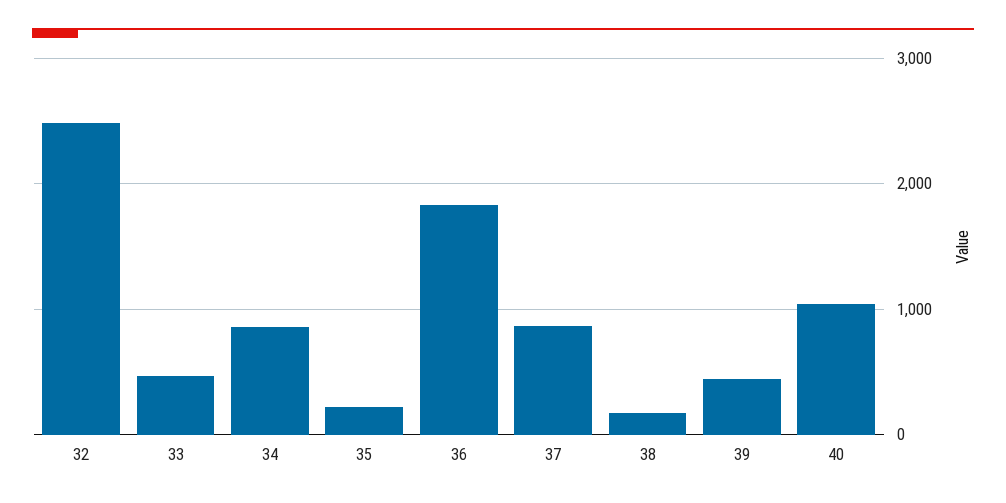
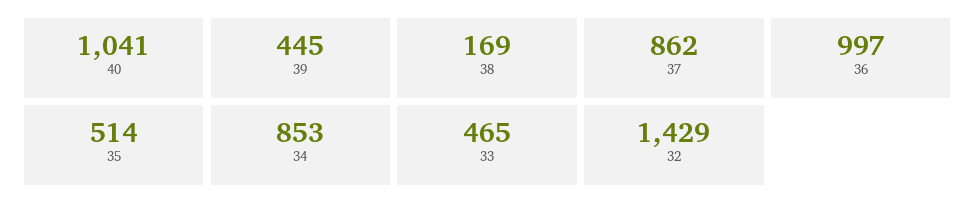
  {
-   "32": 2500,
+   "32": 1429,
    "33": 465,
    "34": 853,
-   "35": 200,
+   "35": 514,
-   "36": 1800,
+   "36": 997,
    "37": 862,
    "38": 169,
    "39": 445,
    "40": 1041
  }

